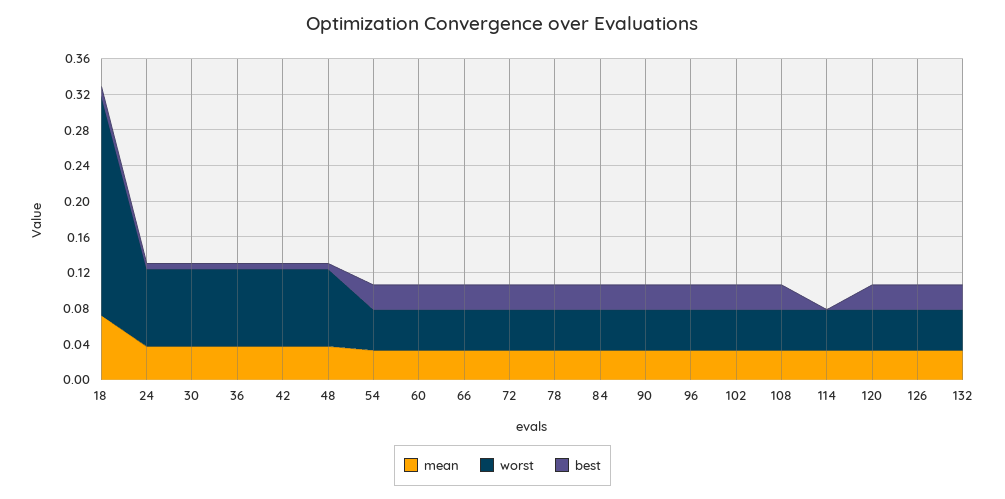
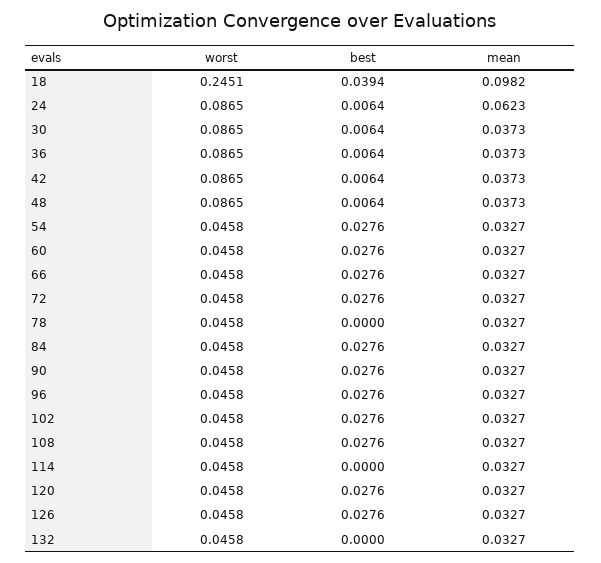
  {
    "mean": {
-     "18": 0.07,
+     "18": 0.0982,
-     "24": 0.04,
+     "24": 0.0623,
      "30": 0.0373,
      "36": 0.0373,
      "42": 0.0373,
      "48": 0.0373,
      "54": 0.0327,
      "60": 0.0327,
      "66": 0.0327,
      "72": 0.0327,
      "78": 0.0327,
      "84": 0.0327,
      "90": 0.0327,
      "96": 0.0327,
      "102": 0.0327,
      "108": 0.0327,
      "114": 0.0327,
      "120": 0.0327,
      "126": 0.0327,
      "132": 0.0327
    },
    "worst": {
      "18": 0.2451,
      "24": 0.0865,
      "30": 0.0865,
      "36": 0.0865,
      "42": 0.0865,
      "48": 0.0865,
      "54": 0.0458,
      "60": 0.0458,
      "66": 0.0458,
      "72": 0.0458,
      "78": 0.0458,
      "84": 0.0458,
      "90": 0.0458,
      "96": 0.0458,
      "102": 0.0458,
      "108": 0.0458,
      "114": 0.0458,
      "120": 0.0458,
      "126": 0.0458,
      "132": 0.0458
    },
    "best": {
-     "18": 0.01,
+     "18": 0.0394,
      "24": 0.0064,
      "30": 0.0064,
      "36": 0.0064,
      "42": 0.0064,
      "48": 0.0064,
      "54": 0.0276,
      "60": 0.0276,
      "66": 0.0276,
      "72": 0.0276,
-     "78": 0.03,
+     "78": 0,
      "84": 0.0276,
      "90": 0.0276,
      "96": 0.0276,
      "102": 0.0276,
      "108": 0.0276,
      "114": 0,
      "120": 0.0276,
      "126": 0.0276,
-     "132": 0.03
+     "132": 0
    }
  }

